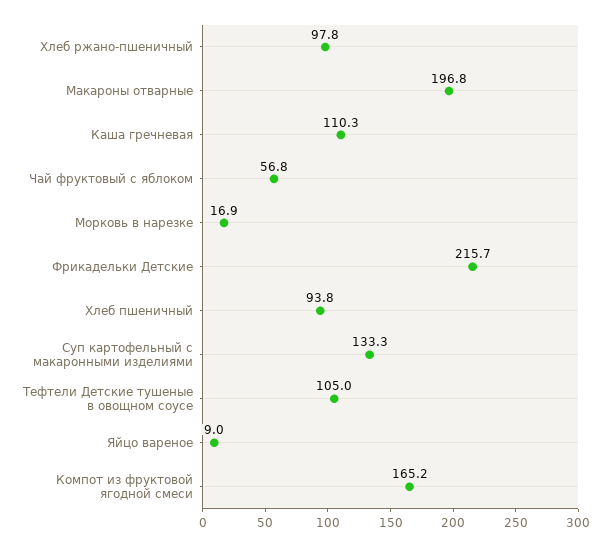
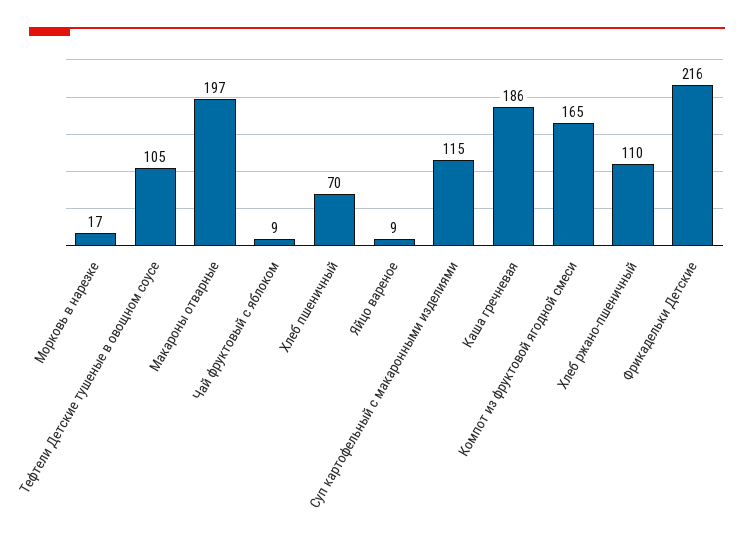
  {
-   "Хлеб ржано-пшеничный": 97.8,
+   "Хлеб ржано-пшеничный": 110,
    "Макароны отварные": 196.8,
-   "Каша гречневая": 110.3,
+   "Каша гречневая": 186,
-   "Чай фруктовый с яблоком": 56.8,
+   "Чай фруктовый с яблоком": 9,
    "Морковь в нарезке": 16.9,
    "Фрикадельки Детские": 215.7,
-   "Хлеб пшеничный": 93.8,
+   "Хлеб пшеничный": 70,
-   "Суп картофельный с макаронными изделиями": 133.3,
+   "Суп картофельный с макаронными изделиями": 115,
    "Тефтели Детские тушеные в овощном соусе": 105,
    "Яйцо вареное": 9,
    "Компот из фруктовой ягодной смеси": 165.2
  }

